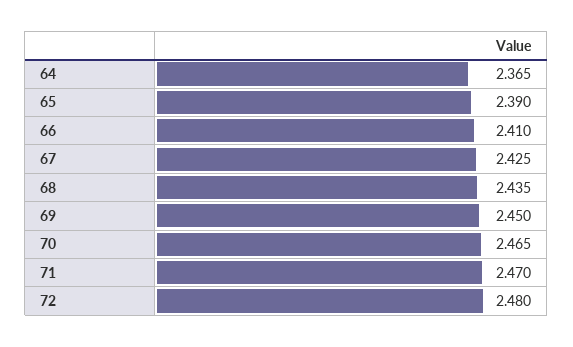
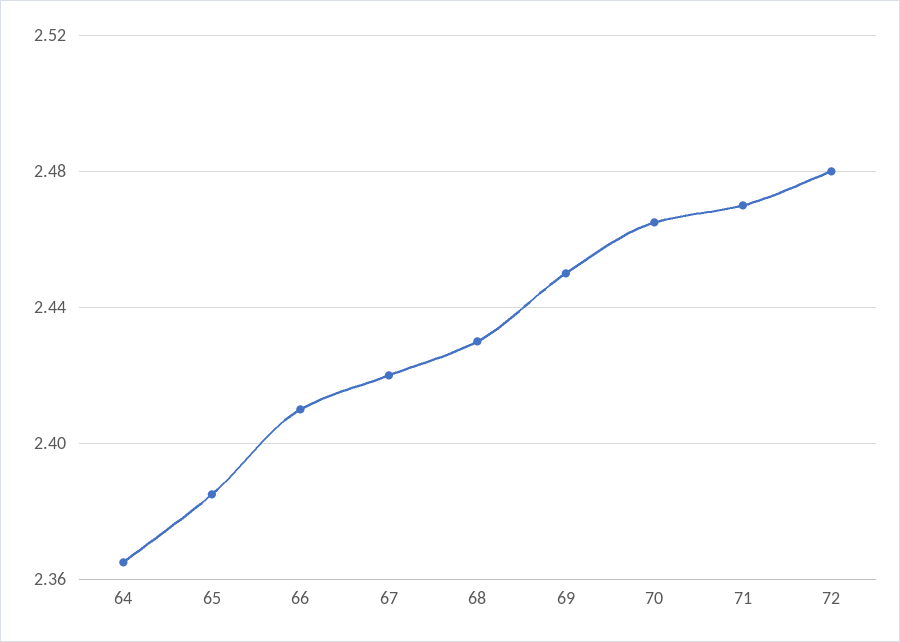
  {
    "64": 2.365,
-   "65": 2.39,
+   "65": 2.385,
    "66": 2.41,
-   "67": 2.425,
+   "67": 2.42,
-   "68": 2.435,
+   "68": 2.43,
    "69": 2.45,
    "70": 2.465,
    "71": 2.47,
    "72": 2.48
  }

